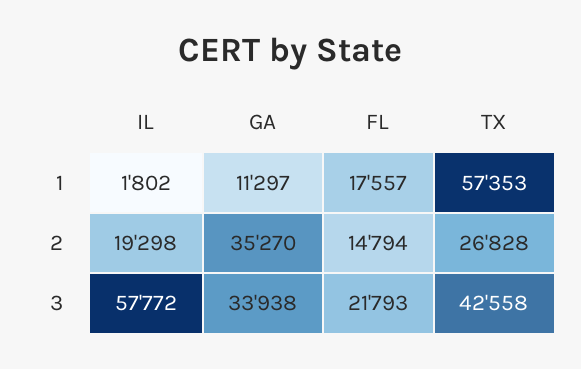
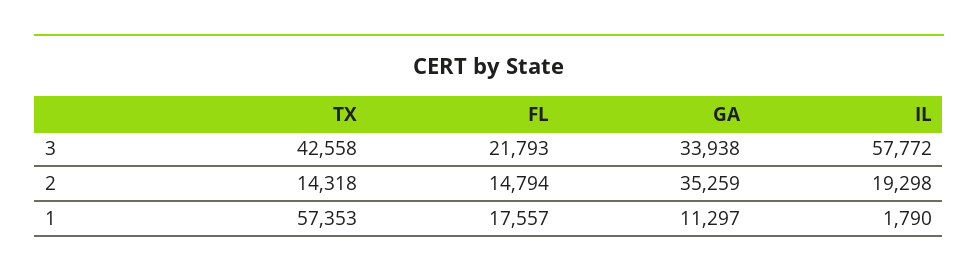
  {
    "IL": {
-     "1": 1802,
+     "1": 1790,
      "2": 19298,
      "3": 57772
    },
    "GA": {
      "1": 11297,
-     "2": 35270,
+     "2": 35259,
      "3": 33938
    },
    "FL": {
      "1": 17557,
      "2": 14794,
      "3": 21793
    },
    "TX": {
      "1": 57353,
-     "2": 26828,
+     "2": 14318,
      "3": 42558
    }
  }

